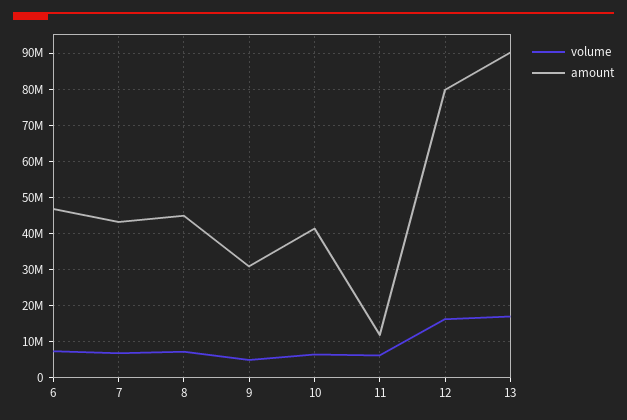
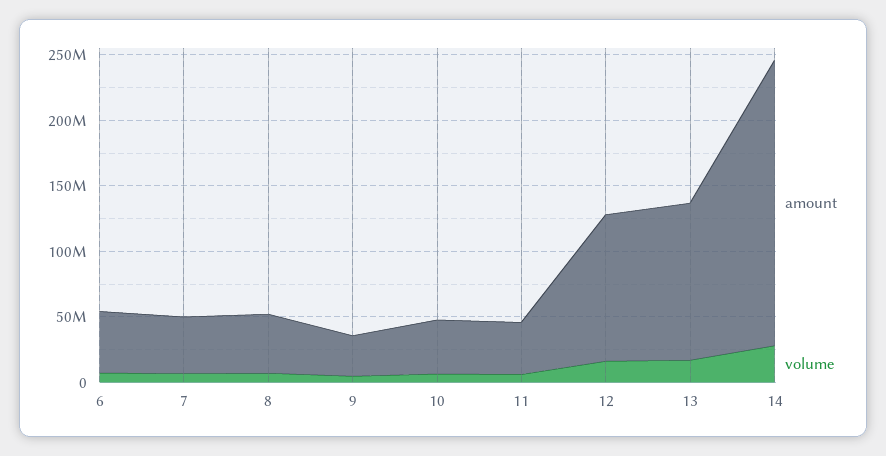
  {
    "volume": {
      "6": 8000000,
      "7": 6000000,
      "8": 8000000,
      "9": 4000000,
      "10": 6000000,
      "11": 6000000,
      "12": 16000000,
-     "13": 16000000
+     "13": 16000000,
+     "14": 30000000
    },
    "amount": {
      "6": 46000000,
      "7": 44000000,
      "8": 44000000,
      "9": 30000000,
      "10": 42000000,
-     "11": 12000000,
+     "11": 40000000,
-     "12": 80000000,
+     "12": 110000000,
-     "13": 90000000
+     "13": 120000000,
+     "14": 220000000
    }
  }

